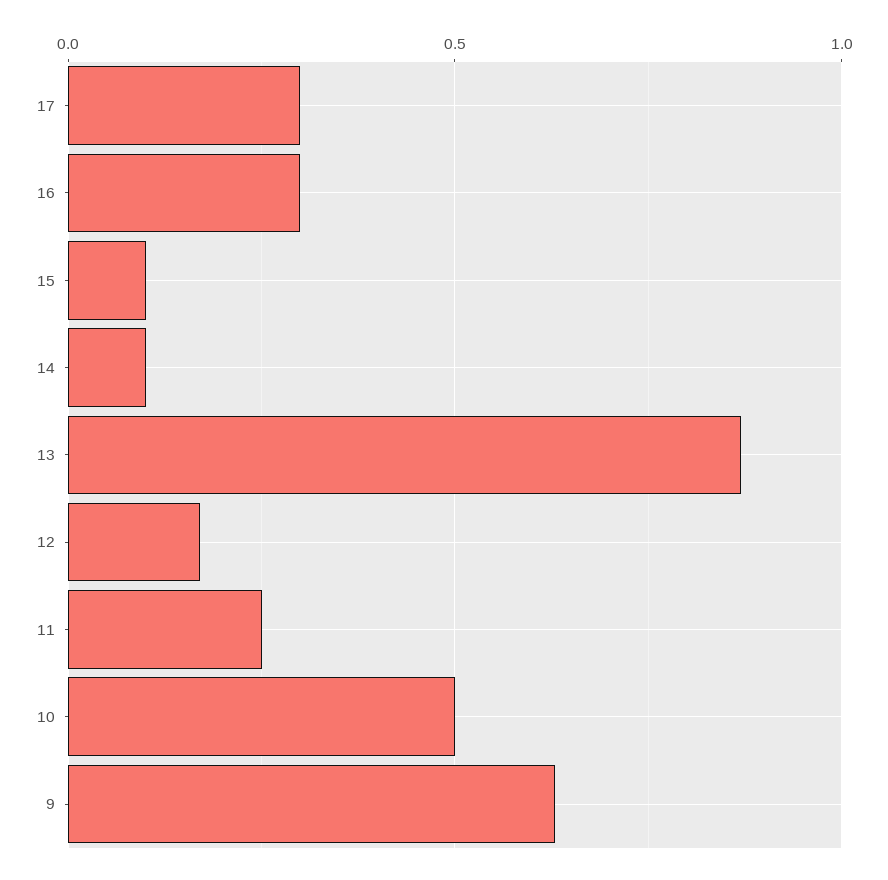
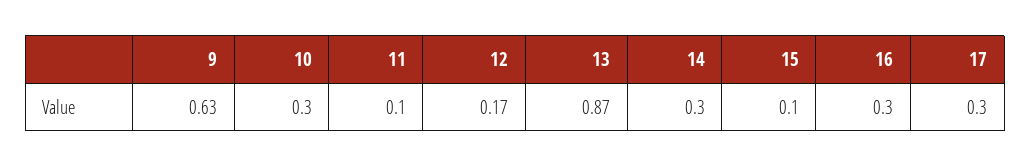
  {
    "17": 0.3,
    "16": 0.3,
    "15": 0.1,
-   "14": 0.1,
+   "14": 0.3,
    "13": 0.87,
    "12": 0.17,
-   "11": 0.25,
+   "11": 0.1,
-   "10": 0.5,
+   "10": 0.3,
    "9": 0.63
  }

